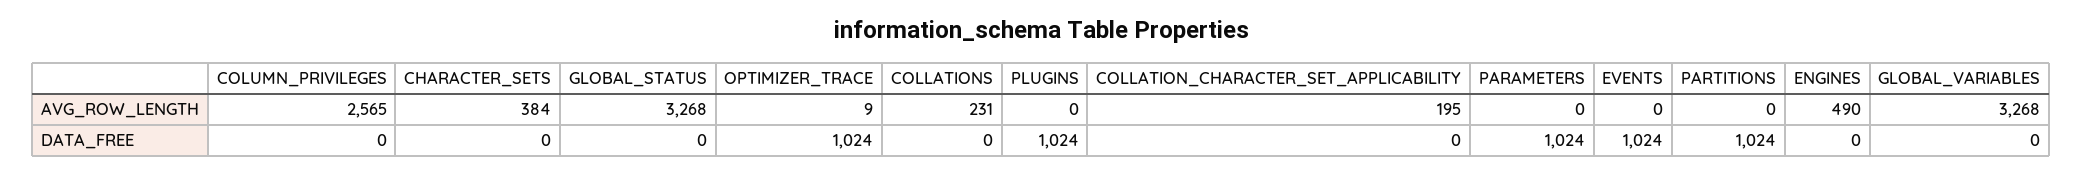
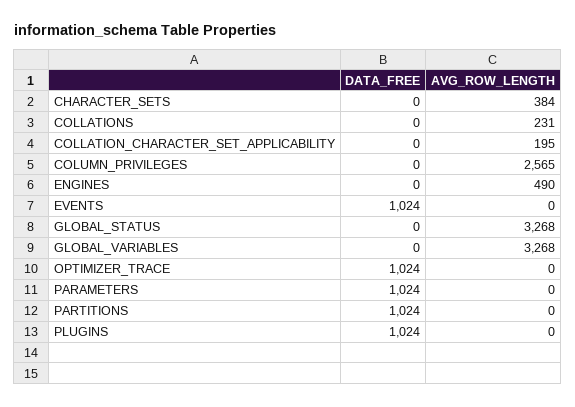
  {
    "COLUMN_PRIVILEGES": {
      "AVG_ROW_LENGTH": 2565,
      "DATA_FREE": 0
    },
    "CHARACTER_SETS": {
      "AVG_ROW_LENGTH": 384,
      "DATA_FREE": 0
    },
    "GLOBAL_STATUS": {
      "AVG_ROW_LENGTH": 3268,
      "DATA_FREE": 0
    },
    "OPTIMIZER_TRACE": {
-     "AVG_ROW_LENGTH": 9,
+     "AVG_ROW_LENGTH": 0,
      "DATA_FREE": 1024
    },
    "COLLATIONS": {
      "AVG_ROW_LENGTH": 231,
      "DATA_FREE": 0
    },
    "PLUGINS": {
      "AVG_ROW_LENGTH": 0,
      "DATA_FREE": 1024
    },
    "COLLATION_CHARACTER_SET_APPLICABILITY": {
      "AVG_ROW_LENGTH": 195,
      "DATA_FREE": 0
    },
    "PARAMETERS": {
      "AVG_ROW_LENGTH": 0,
      "DATA_FREE": 1024
    },
    "EVENTS": {
      "AVG_ROW_LENGTH": 0,
      "DATA_FREE": 1024
    },
    "PARTITIONS": {
      "AVG_ROW_LENGTH": 0,
      "DATA_FREE": 1024
    },
    "ENGINES": {
      "AVG_ROW_LENGTH": 490,
      "DATA_FREE": 0
    },
    "GLOBAL_VARIABLES": {
      "AVG_ROW_LENGTH": 3268,
      "DATA_FREE": 0
    }
  }

